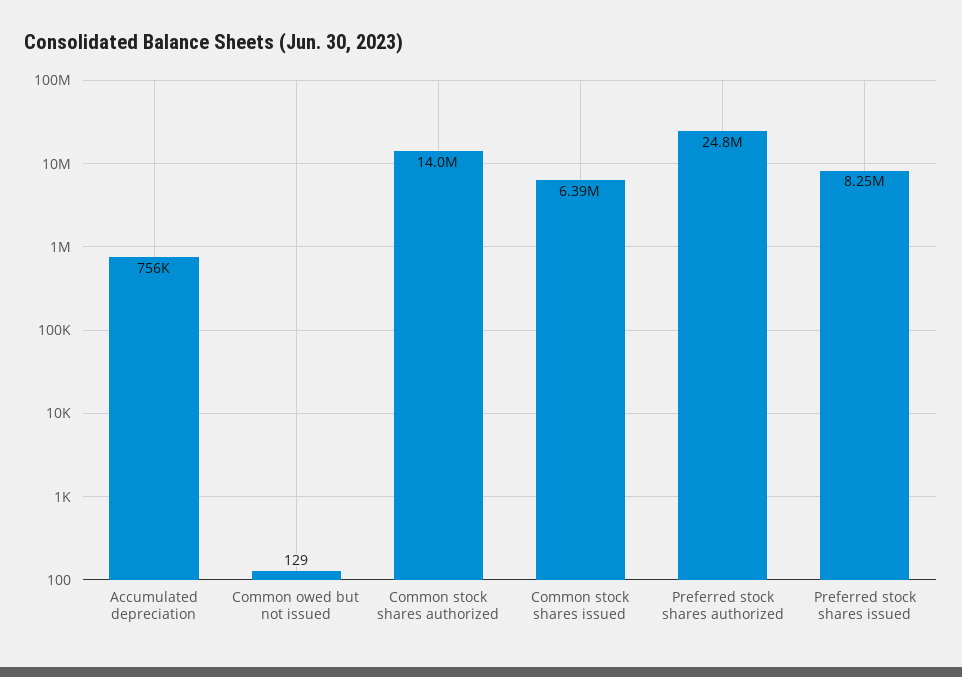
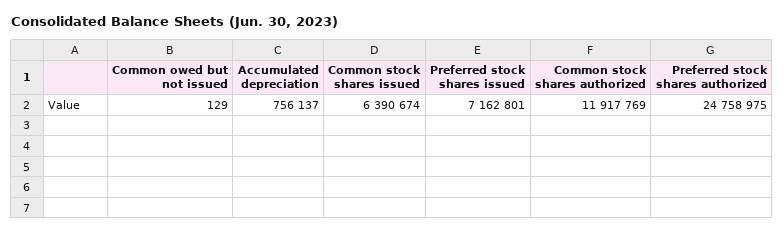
  {
    "Accumulated depreciation": 756137,
    "Common owed but not issued": 129,
-   "Common stock shares authorized": 14000000,
+   "Common stock shares authorized": 11917769,
    "Common stock shares issued": 6390674,
    "Preferred stock shares authorized": 24758975,
-   "Preferred stock shares issued": 8250000
+   "Preferred stock shares issued": 7162801
  }

